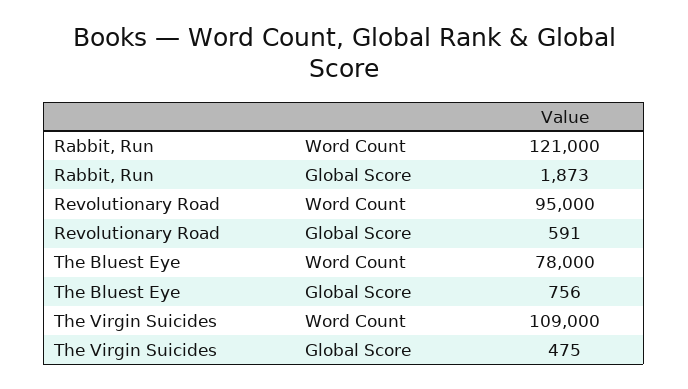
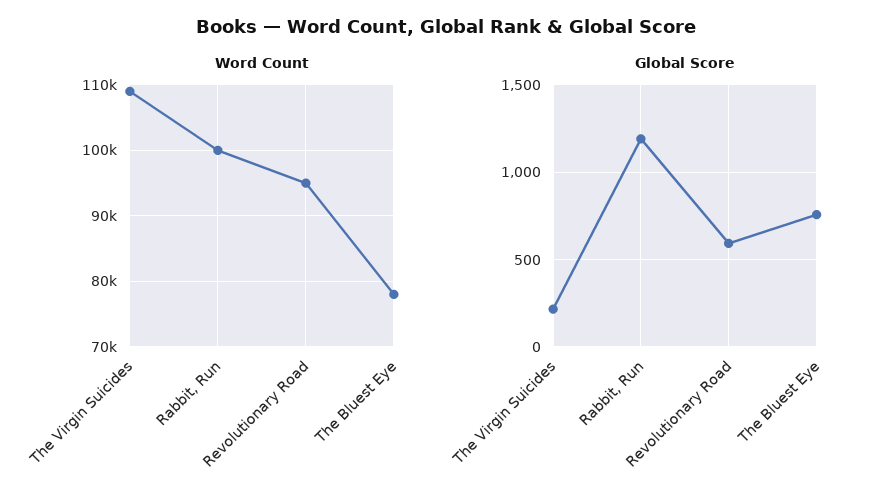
  {
    "Word Count": {
-     "Rabbit, Run": 121000,
+     "Rabbit, Run": 100000,
      "Revolutionary Road": 95000,
      "The Bluest Eye": 78000,
      "The Virgin Suicides": 109000
    },
    "Global Score": {
-     "Rabbit, Run": 1873,
+     "Rabbit, Run": 1200,
      "Revolutionary Road": 591,
      "The Bluest Eye": 756,
-     "The Virgin Suicides": 475
+     "The Virgin Suicides": 200
    }
  }

